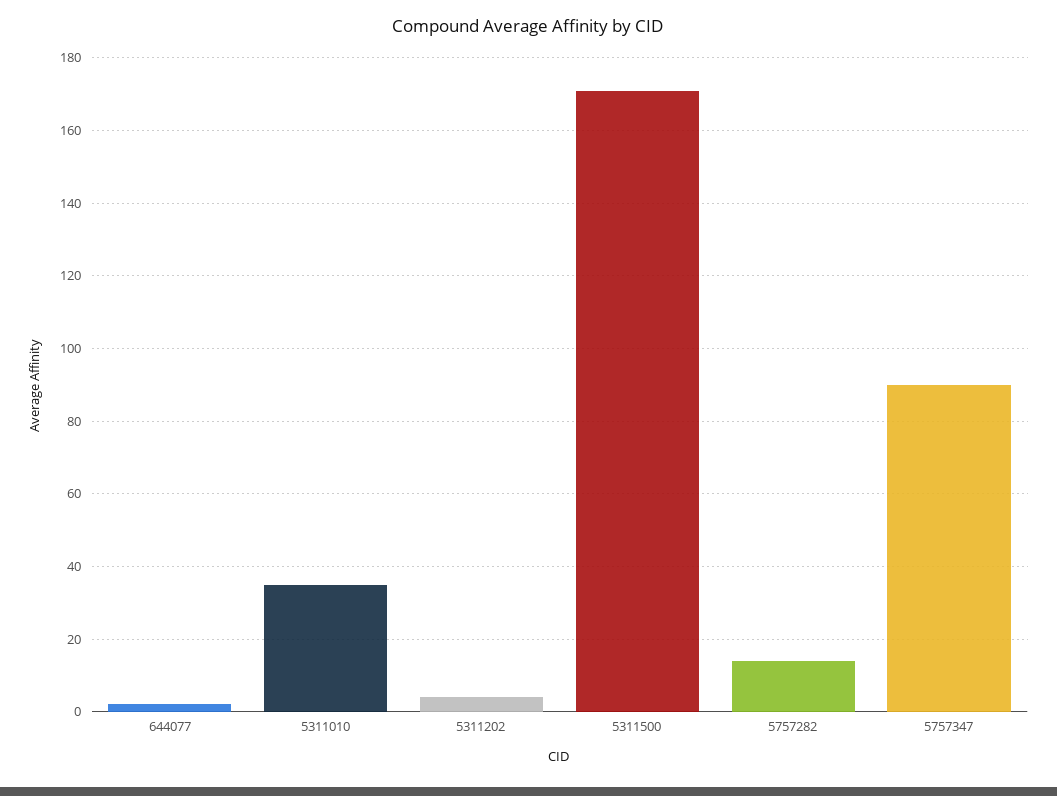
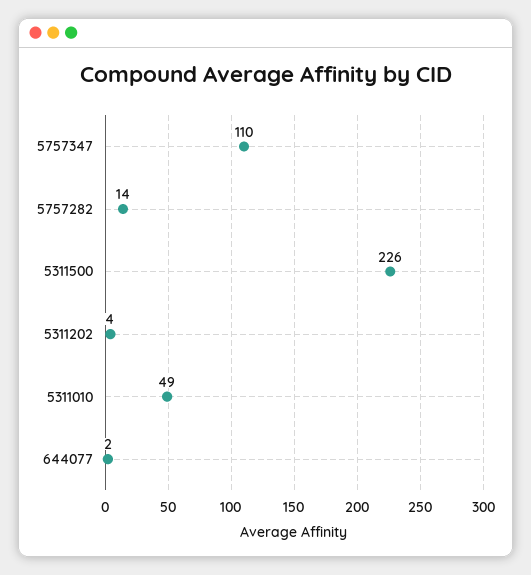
  {
    "644077": 2,
-   "5311010": 35,
+   "5311010": 49,
    "5311202": 4,
-   "5311500": 170,
+   "5311500": 226,
    "5757282": 14,
-   "5757347": 90
+   "5757347": 110
  }

